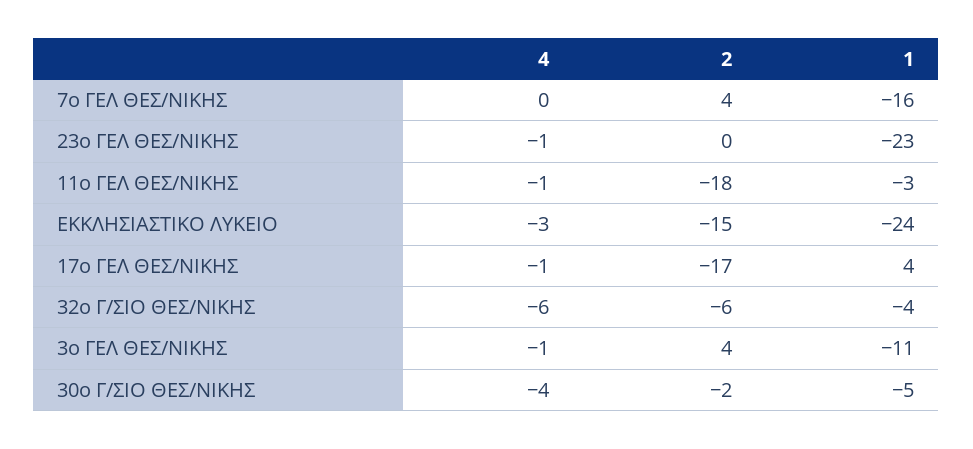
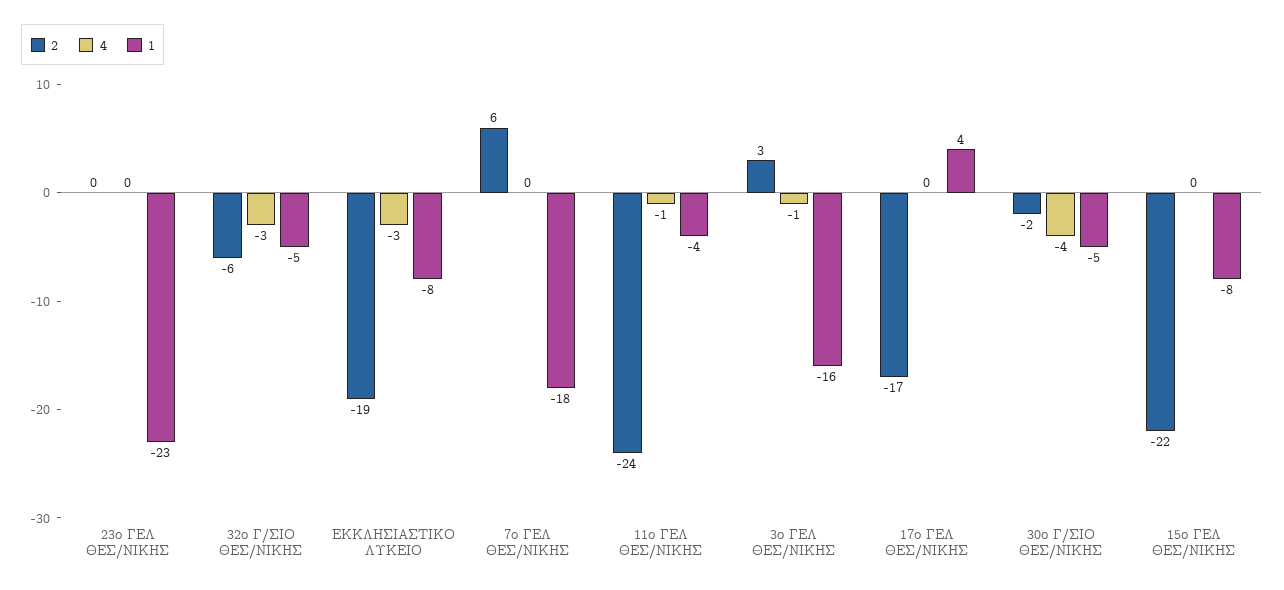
  {
    "4": {
      "7ο ΓΕΛ ΘΕΣ/ΝΙΚΗΣ": 0,
-     "23ο ΓΕΛ ΘΕΣ/ΝΙΚΗΣ": -1,
+     "23ο ΓΕΛ ΘΕΣ/ΝΙΚΗΣ": 0,
      "11ο ΓΕΛ ΘΕΣ/ΝΙΚΗΣ": -1,
      "ΕΚΚΛΗΣΙΑΣΤΙΚΟ ΛΥΚΕΙΟ": -3,
-     "17ο ΓΕΛ ΘΕΣ/ΝΙΚΗΣ": -1,
+     "17ο ΓΕΛ ΘΕΣ/ΝΙΚΗΣ": 0,
-     "32ο Γ/ΣΙΟ ΘΕΣ/ΝΙΚΗΣ": -6,
+     "32ο Γ/ΣΙΟ ΘΕΣ/ΝΙΚΗΣ": -3,
      "3ο ΓΕΛ ΘΕΣ/ΝΙΚΗΣ": -1,
-     "30ο Γ/ΣΙΟ ΘΕΣ/ΝΙΚΗΣ": -4
+     "30ο Γ/ΣΙΟ ΘΕΣ/ΝΙΚΗΣ": -4,
+     "15ο ΓΕΛ ΘΕΣ/ΝΙΚΗΣ": 0
    },
    "2": {
-     "7ο ΓΕΛ ΘΕΣ/ΝΙΚΗΣ": 4,
+     "7ο ΓΕΛ ΘΕΣ/ΝΙΚΗΣ": 6,
      "23ο ΓΕΛ ΘΕΣ/ΝΙΚΗΣ": 0,
-     "11ο ΓΕΛ ΘΕΣ/ΝΙΚΗΣ": -18,
+     "11ο ΓΕΛ ΘΕΣ/ΝΙΚΗΣ": -24,
-     "ΕΚΚΛΗΣΙΑΣΤΙΚΟ ΛΥΚΕΙΟ": -15,
+     "ΕΚΚΛΗΣΙΑΣΤΙΚΟ ΛΥΚΕΙΟ": -19,
      "17ο ΓΕΛ ΘΕΣ/ΝΙΚΗΣ": -17,
      "32ο Γ/ΣΙΟ ΘΕΣ/ΝΙΚΗΣ": -6,
-     "3ο ΓΕΛ ΘΕΣ/ΝΙΚΗΣ": 4,
+     "3ο ΓΕΛ ΘΕΣ/ΝΙΚΗΣ": 3,
-     "30ο Γ/ΣΙΟ ΘΕΣ/ΝΙΚΗΣ": -2
+     "30ο Γ/ΣΙΟ ΘΕΣ/ΝΙΚΗΣ": -2,
+     "15ο ΓΕΛ ΘΕΣ/ΝΙΚΗΣ": -22
    },
    "1": {
-     "7ο ΓΕΛ ΘΕΣ/ΝΙΚΗΣ": -16,
+     "7ο ΓΕΛ ΘΕΣ/ΝΙΚΗΣ": -18,
      "23ο ΓΕΛ ΘΕΣ/ΝΙΚΗΣ": -23,
-     "11ο ΓΕΛ ΘΕΣ/ΝΙΚΗΣ": -3,
+     "11ο ΓΕΛ ΘΕΣ/ΝΙΚΗΣ": -4,
-     "ΕΚΚΛΗΣΙΑΣΤΙΚΟ ΛΥΚΕΙΟ": -24,
+     "ΕΚΚΛΗΣΙΑΣΤΙΚΟ ΛΥΚΕΙΟ": -8,
      "17ο ΓΕΛ ΘΕΣ/ΝΙΚΗΣ": 4,
-     "32ο Γ/ΣΙΟ ΘΕΣ/ΝΙΚΗΣ": -4,
+     "32ο Γ/ΣΙΟ ΘΕΣ/ΝΙΚΗΣ": -5,
-     "3ο ΓΕΛ ΘΕΣ/ΝΙΚΗΣ": -11,
+     "3ο ΓΕΛ ΘΕΣ/ΝΙΚΗΣ": -16,
-     "30ο Γ/ΣΙΟ ΘΕΣ/ΝΙΚΗΣ": -5
+     "30ο Γ/ΣΙΟ ΘΕΣ/ΝΙΚΗΣ": -5,
+     "15ο ΓΕΛ ΘΕΣ/ΝΙΚΗΣ": -8
    }
  }

